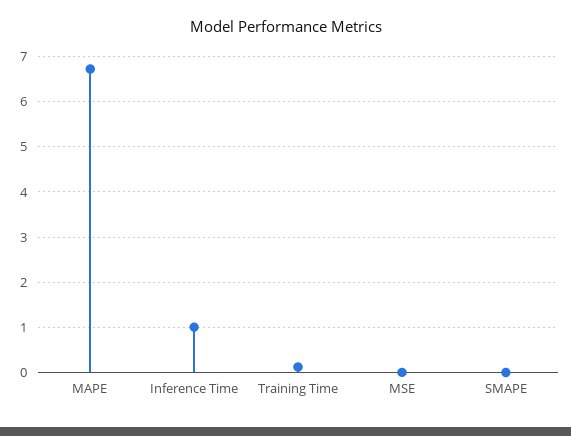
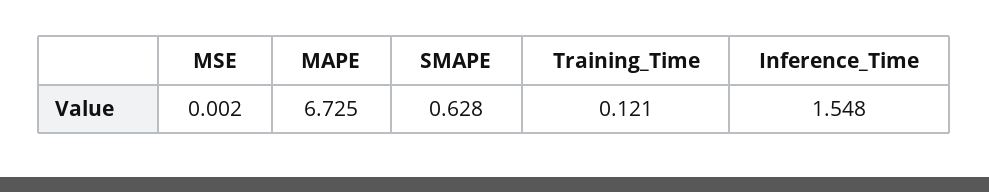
  {
    "MAPE": 6.725,
-   "Inference Time": 1,
+   "Inference Time": 1.548,
    "Training Time": 0.121,
    "MSE": 0.002,
-   "SMAPE": 0
+   "SMAPE": 0.628
  }

